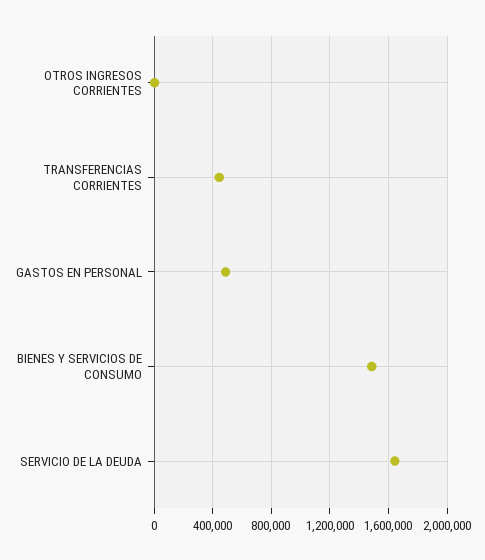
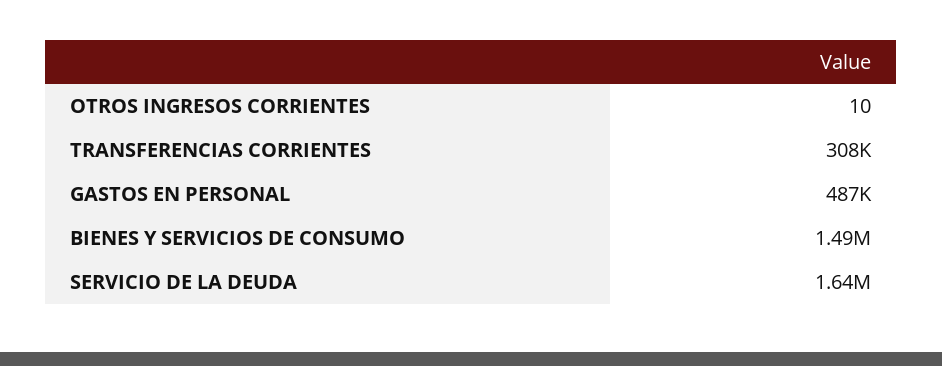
  {
    "OTROS INGRESOS CORRIENTES": 10,
-   "TRANSFERENCIAS CORRIENTES": 450000,
+   "TRANSFERENCIAS CORRIENTES": 308000,
    "GASTOS EN PERSONAL": 487000,
    "BIENES Y SERVICIOS DE CONSUMO": 1490000,
    "SERVICIO DE LA DEUDA": 1640000
  }

